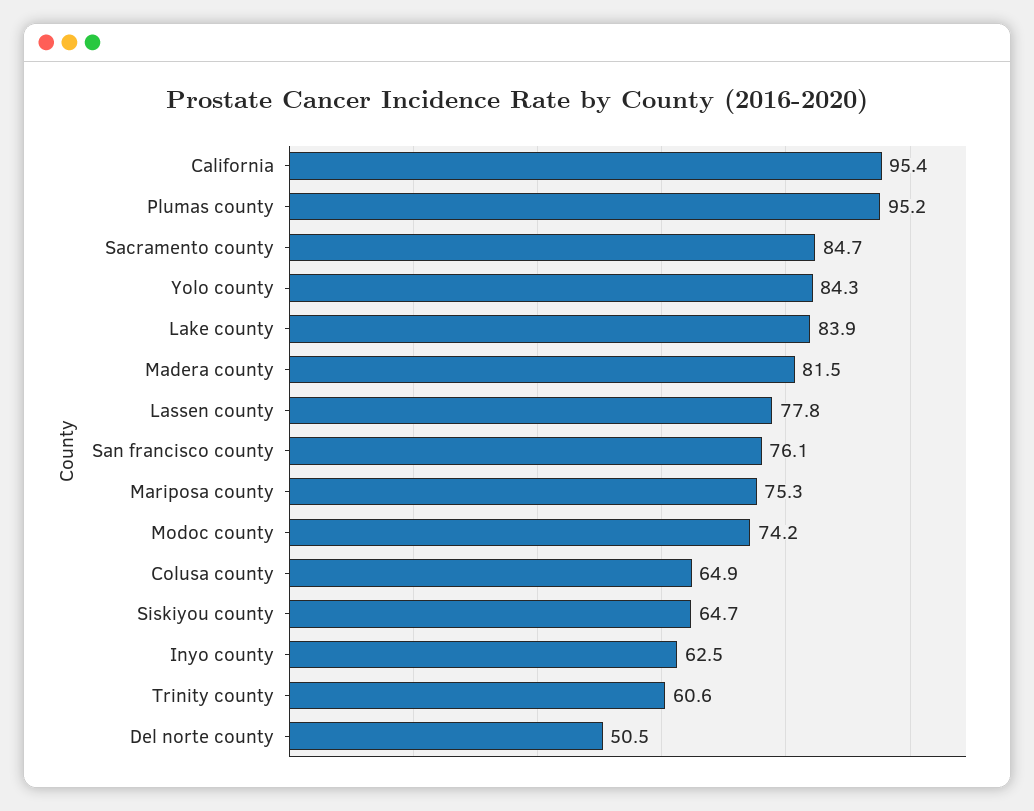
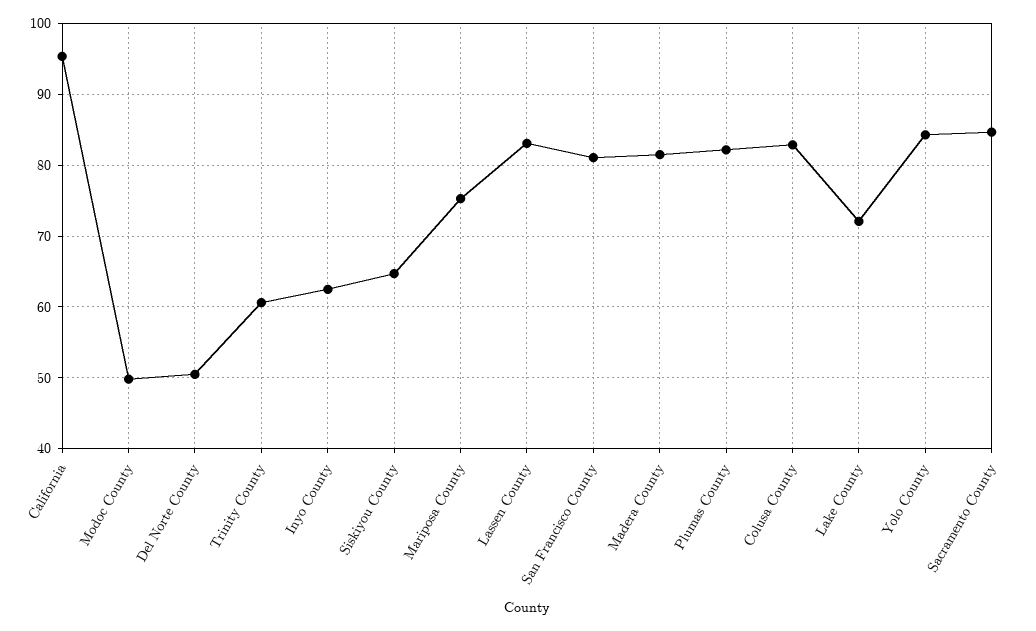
  {
    "California": 95.4,
-   "Plumas county": 95.2,
+   "Plumas county": 82,
    "Sacramento county": 84.7,
    "Yolo county": 84.3,
-   "Lake county": 83.9,
+   "Lake county": 72,
    "Madera county": 81.5,
-   "Lassen county": 77.8,
+   "Lassen county": 83,
-   "San francisco county": 76.1,
+   "San francisco county": 81,
    "Mariposa county": 75.3,
-   "Modoc county": 74.2,
+   "Modoc county": 50,
-   "Colusa county": 64.9,
+   "Colusa county": 83,
    "Siskiyou county": 64.7,
    "Inyo county": 62.5,
    "Trinity county": 60.6,
    "Del norte county": 50.5
  }

